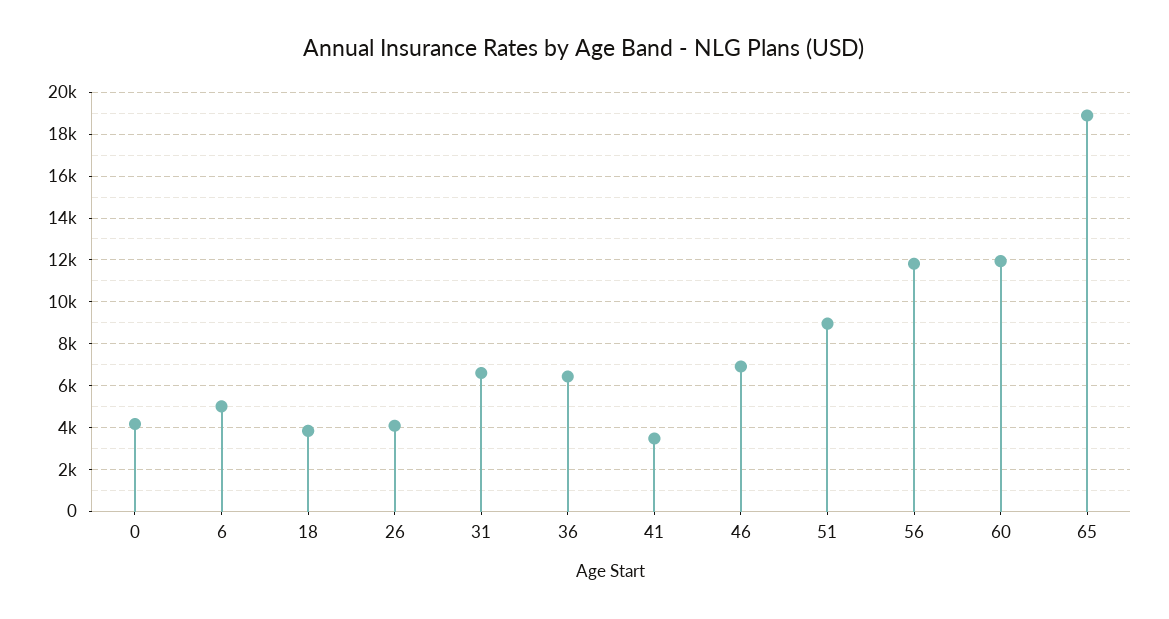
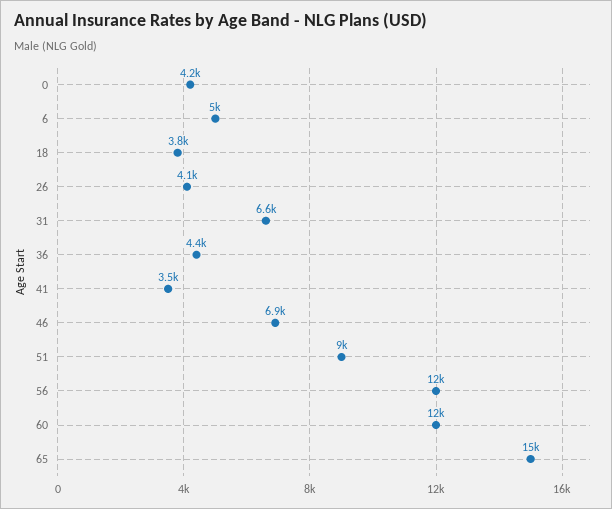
  {
    "0": 4200,
    "6": 5000,
    "18": 3800,
    "26": 4100,
    "31": 6600,
-   "36": 6500,
+   "36": 4400,
    "41": 3500,
    "46": 6900,
    "51": 9000,
    "56": 12000,
    "60": 12000,
-   "65": 19000
+   "65": 15000
  }

